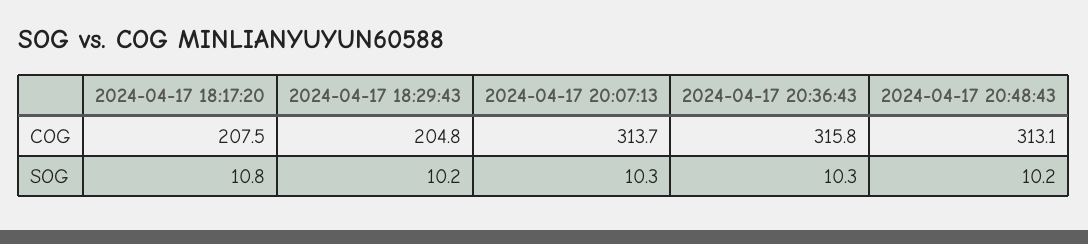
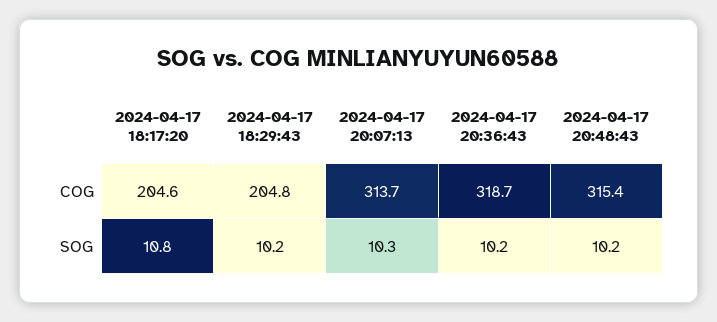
  {
    "2024-04-17 18:17:20": {
-     "COG": 207.5,
+     "COG": 204.6,
      "SOG": 10.8
    },
    "2024-04-17 18:29:43": {
      "COG": 204.8,
      "SOG": 10.2
    },
    "2024-04-17 20:07:13": {
      "COG": 313.7,
      "SOG": 10.3
    },
    "2024-04-17 20:36:43": {
-     "COG": 315.8,
+     "COG": 318.7,
-     "SOG": 10.3
+     "SOG": 10.2
    },
    "2024-04-17 20:48:43": {
-     "COG": 313.1,
+     "COG": 315.4,
      "SOG": 10.2
    }
  }

